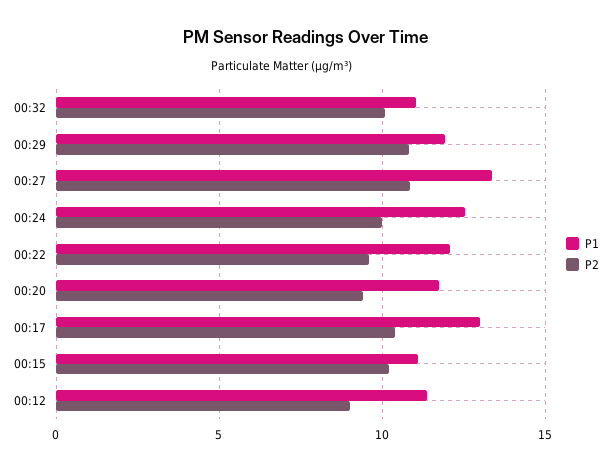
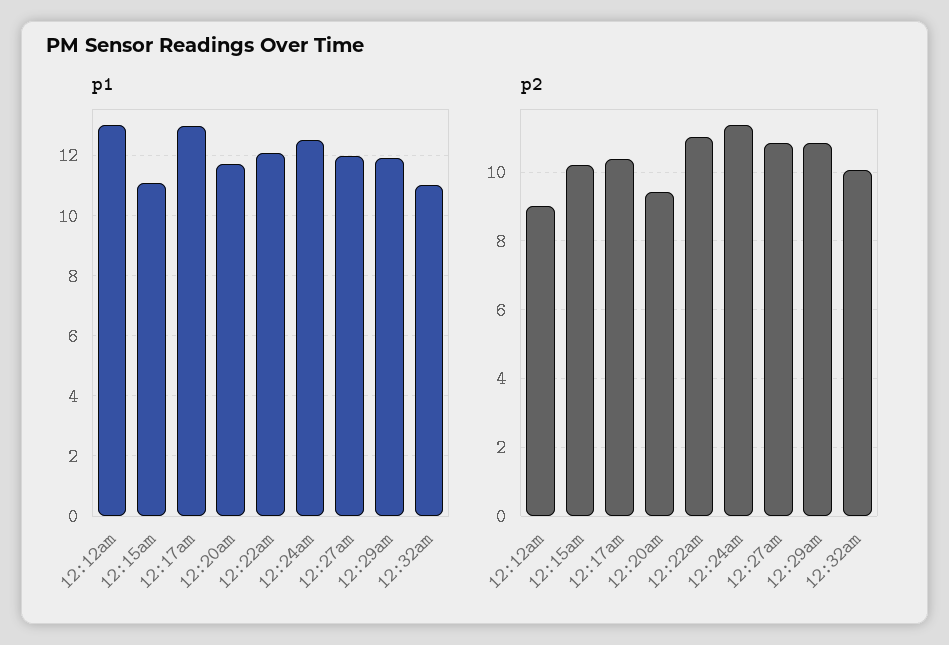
  {
    "P1": {
      "00:32": 11,
      "00:29": 12,
-     "00:27": 13.5,
+     "00:27": 12,
      "00:24": 12.6,
      "00:22": 12,
      "00:20": 11.8,
      "00:17": 13,
      "00:15": 11.2,
-     "00:12": 11.5
+     "00:12": 13
    },
    "P2": {
      "00:32": 10,
      "00:29": 10.8,
      "00:27": 10.8,
-     "00:24": 10,
+     "00:24": 11.4,
-     "00:22": 9.5,
+     "00:22": 11,
      "00:20": 9.4,
      "00:17": 10.4,
      "00:15": 10.2,
      "00:12": 9
    }
  }

